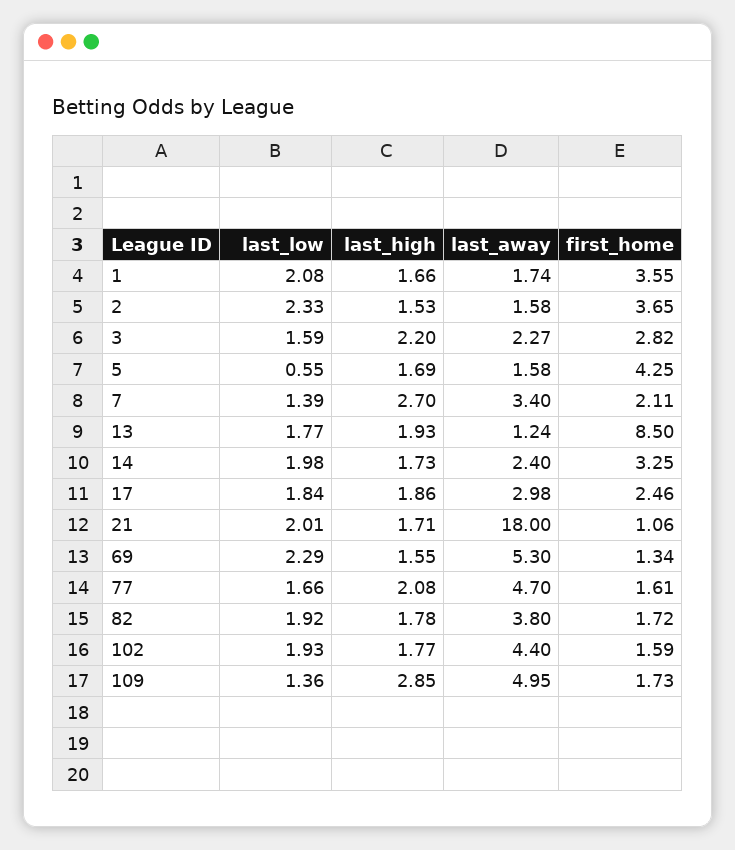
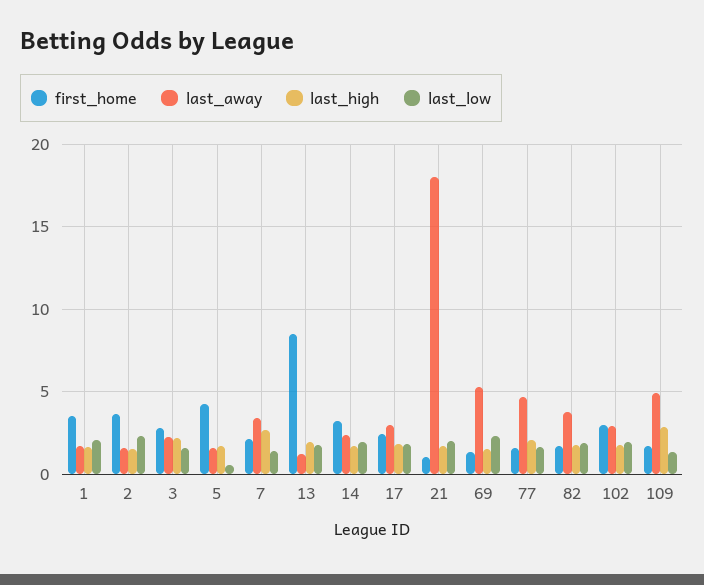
  {
    "last_low": {
      "1": 2.08,
      "2": 2.33,
      "3": 1.59,
      "5": 0.55,
      "7": 1.39,
      "13": 1.77,
      "14": 1.98,
      "17": 1.84,
      "21": 2.01,
      "69": 2.29,
      "77": 1.66,
      "82": 1.92,
      "102": 1.93,
      "109": 1.36
    },
    "last_high": {
      "1": 1.66,
      "2": 1.53,
      "3": 2.2,
      "5": 1.69,
      "7": 2.7,
      "13": 1.93,
      "14": 1.73,
      "17": 1.86,
      "21": 1.71,
      "69": 1.55,
      "77": 2.08,
      "82": 1.78,
      "102": 1.77,
      "109": 2.85
    },
    "last_away": {
      "1": 1.74,
      "2": 1.58,
      "3": 2.27,
      "5": 1.58,
      "7": 3.4,
      "13": 1.24,
      "14": 2.4,
      "17": 2.98,
      "21": 18,
      "69": 5.3,
      "77": 4.7,
      "82": 3.8,
-     "102": 4.4,
+     "102": 3,
      "109": 4.95
    },
    "first_home": {
      "1": 3.55,
      "2": 3.65,
      "3": 2.82,
      "5": 4.25,
      "7": 2.11,
      "13": 8.5,
      "14": 3.25,
      "17": 2.46,
      "21": 1.06,
      "69": 1.34,
      "77": 1.61,
      "82": 1.72,
-     "102": 1.59,
+     "102": 3,
      "109": 1.73
    }
  }

